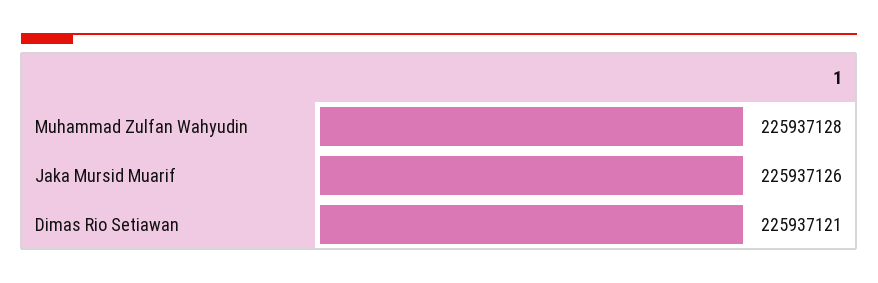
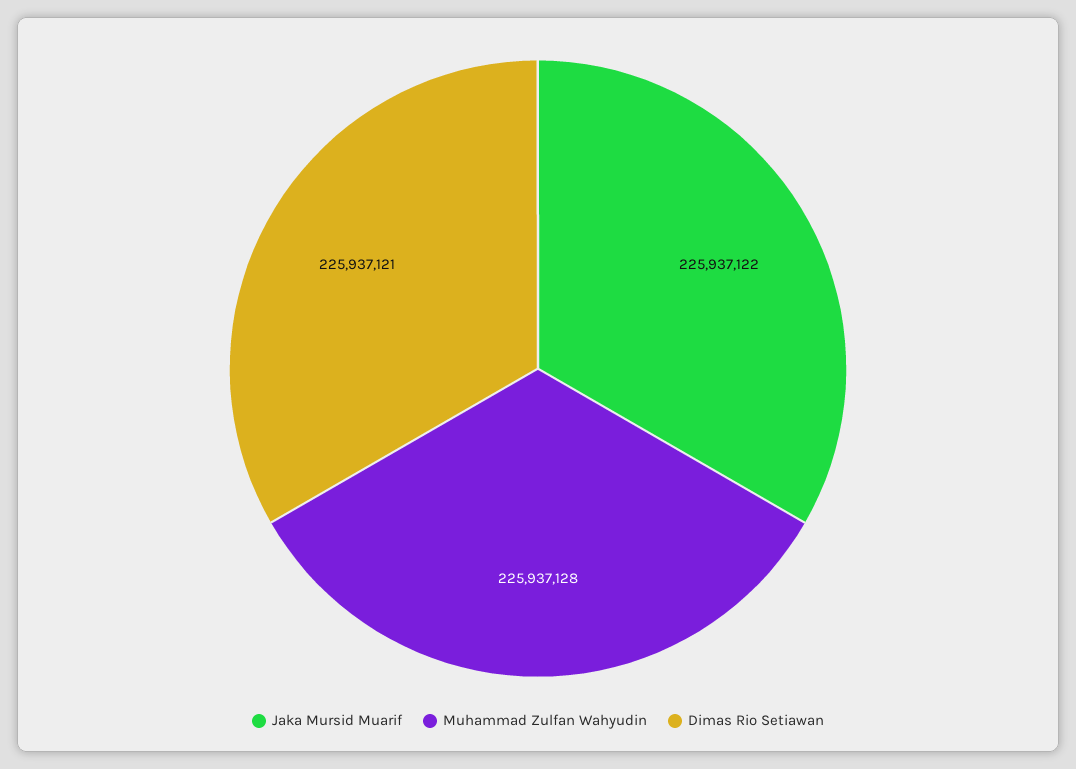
  {
    "Muhammad Zulfan Wahyudin": 225937128,
-   "Jaka Mursid Muarif": 225937126,
+   "Jaka Mursid Muarif": 225937122,
    "Dimas Rio Setiawan": 225937121
  }

